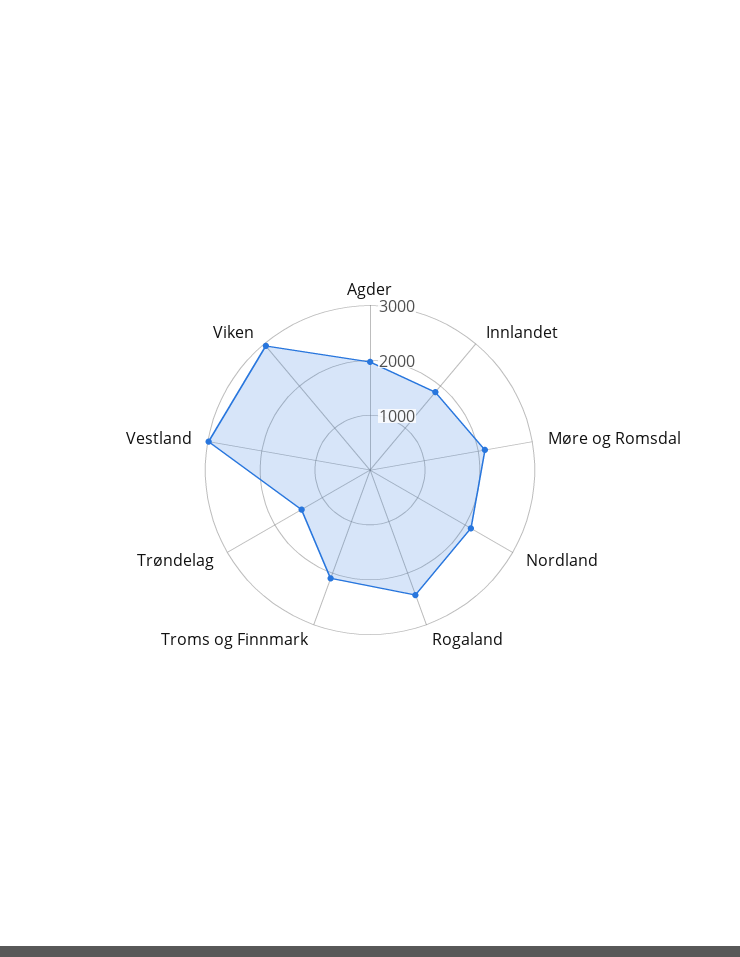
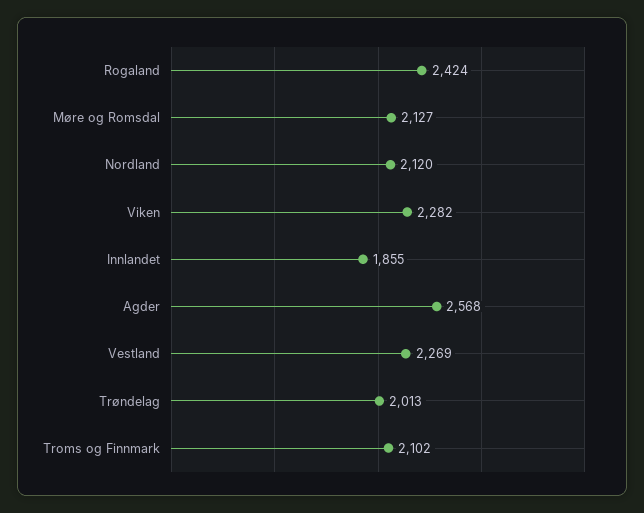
  {
-   "Agder": 2000,
+   "Agder": 2568,
    "Innlandet": 1855,
    "Møre og Romsdal": 2127,
    "Nordland": 2120,
    "Rogaland": 2424,
    "Troms og Finnmark": 2102,
-   "Trøndelag": 1400,
+   "Trøndelag": 2013,
-   "Vestland": 3000,
+   "Vestland": 2269,
-   "Viken": 3000
+   "Viken": 2282
  }

